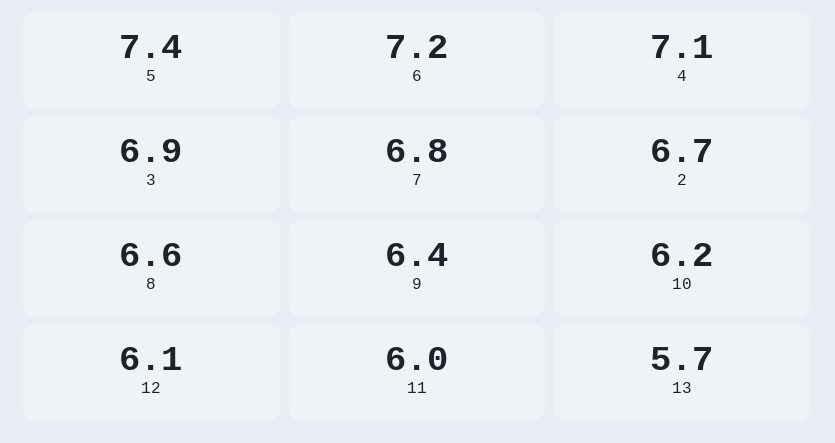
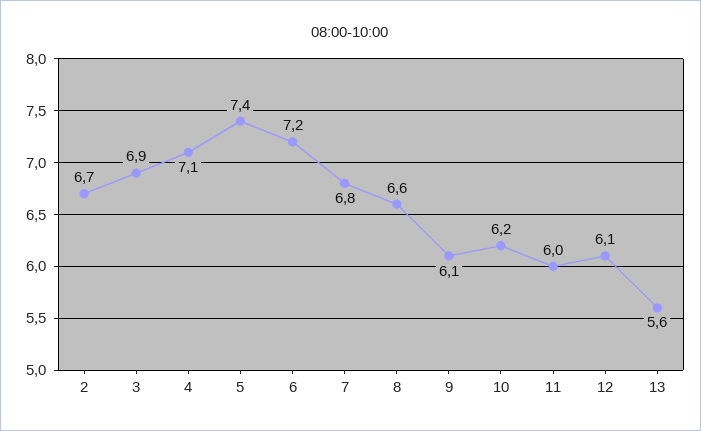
  {
    "5": 7.4,
    "6": 7.2,
    "4": 7.1,
    "3": 6.9,
    "7": 6.8,
    "2": 6.7,
    "8": 6.6,
-   "9": 6.4,
+   "9": 6.1,
    "10": 6.2,
    "12": 6.1,
    "11": 6,
-   "13": 5.7
+   "13": 5.6
  }

